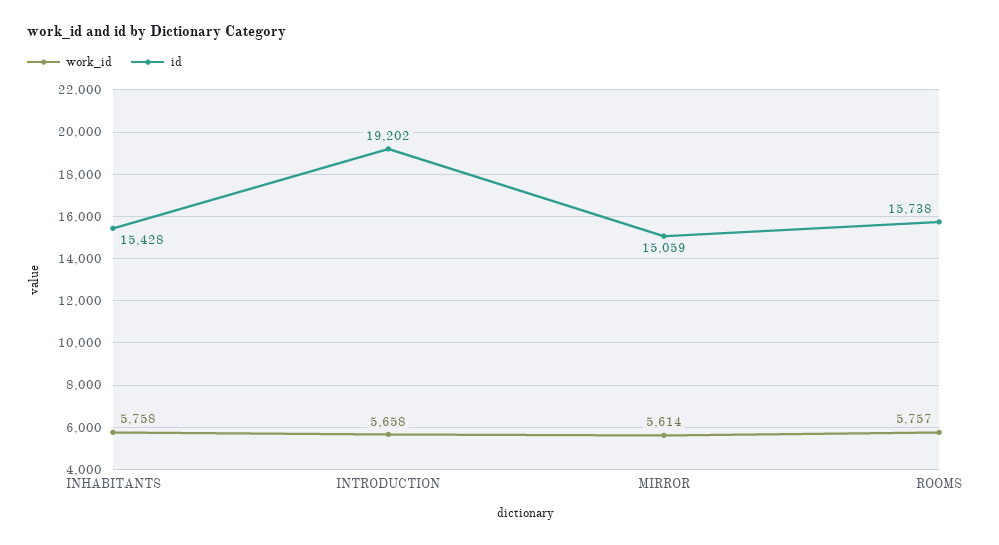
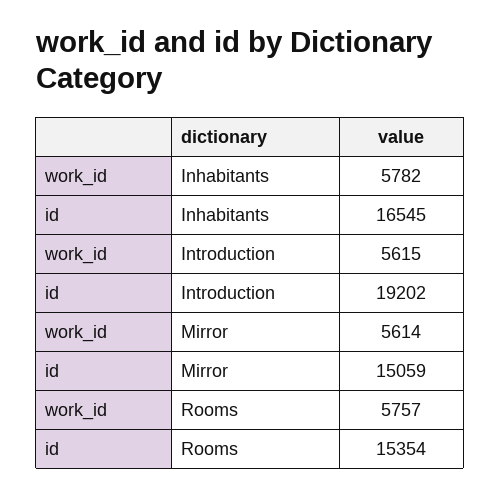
  {
    "work_id": {
-     "INHABITANTS": 5758,
+     "INHABITANTS": 5782,
-     "INTRODUCTION": 5658,
+     "INTRODUCTION": 5615,
      "MIRROR": 5614,
      "ROOMS": 5757
    },
    "id": {
-     "INHABITANTS": 15428,
+     "INHABITANTS": 16545,
      "INTRODUCTION": 19202,
      "MIRROR": 15059,
-     "ROOMS": 15738
+     "ROOMS": 15354
    }
  }

